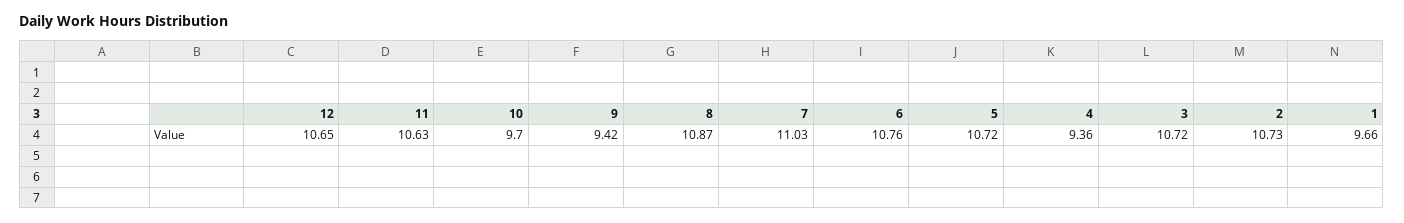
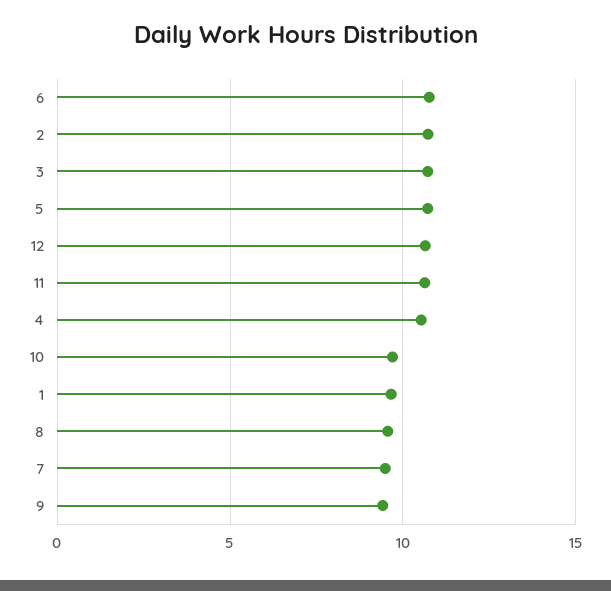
  {
    "12": 10.65,
    "11": 10.63,
    "10": 9.7,
    "9": 9.42,
-   "8": 10.87,
+   "8": 9.5,
-   "7": 11.03,
+   "7": 9.5,
    "6": 10.76,
    "5": 10.72,
-   "4": 9.36,
+   "4": 10.5,
    "3": 10.72,
    "2": 10.73,
    "1": 9.66
  }

